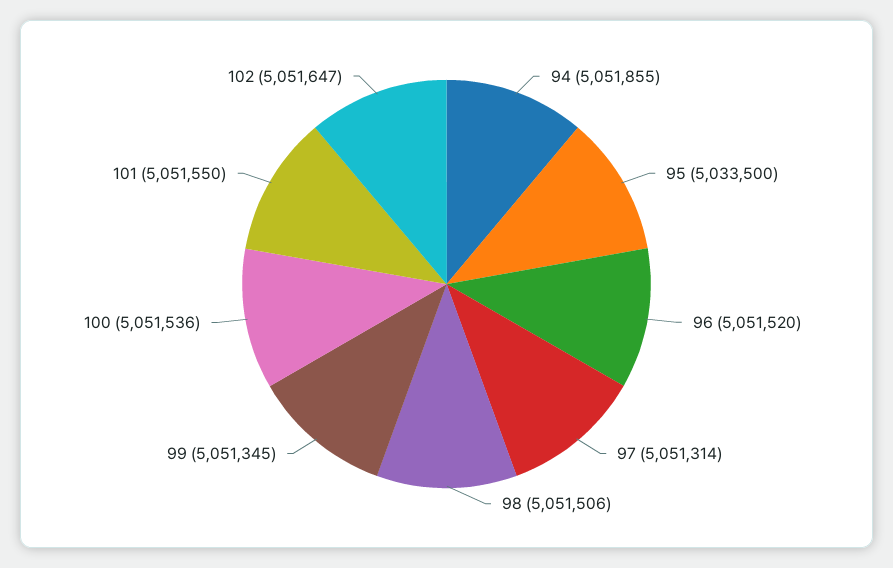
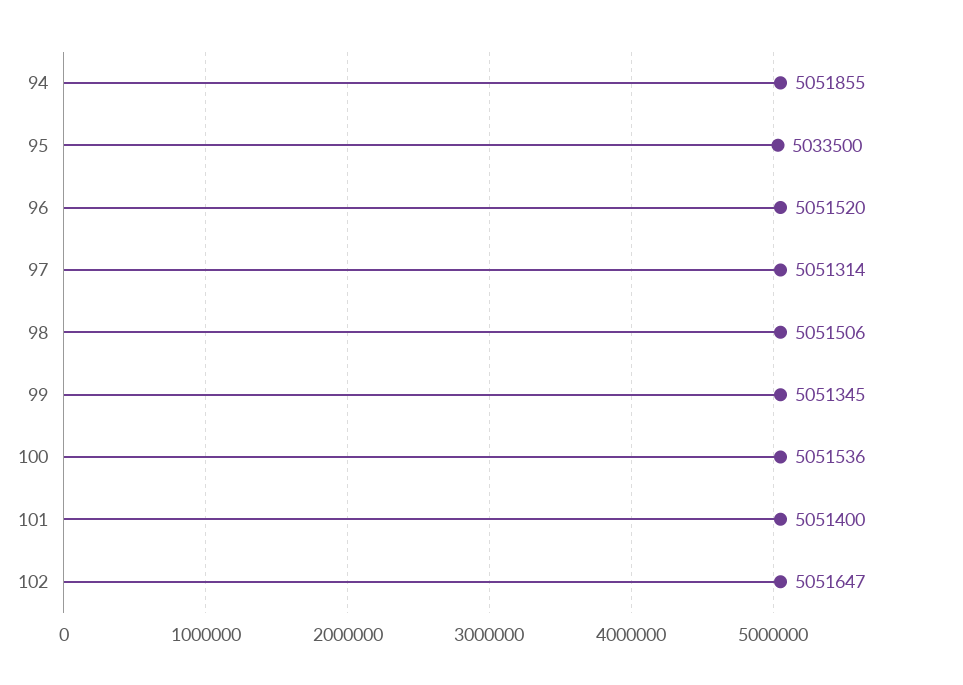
  {
    "94": 5051855,
    "95": 5033500,
    "96": 5051520,
    "97": 5051314,
    "98": 5051506,
    "99": 5051345,
    "100": 5051536,
-   "101": 5051550,
+   "101": 5051400,
    "102": 5051647
  }

